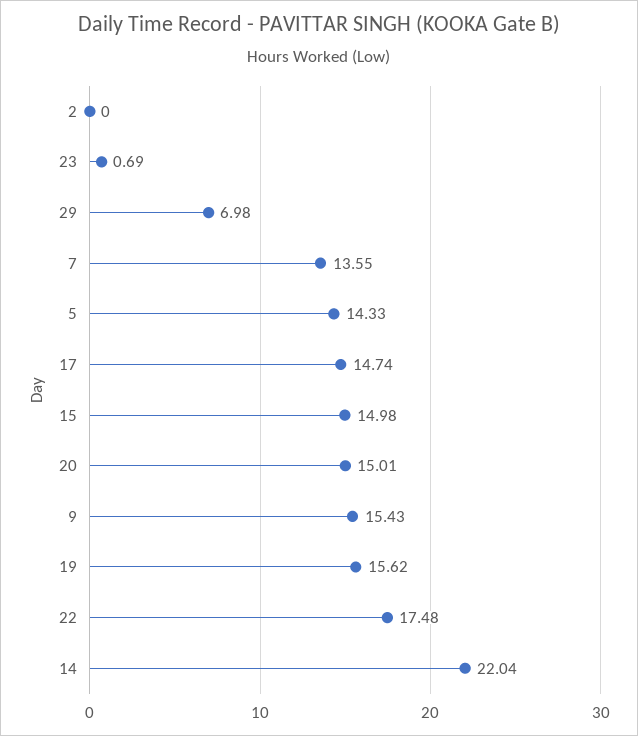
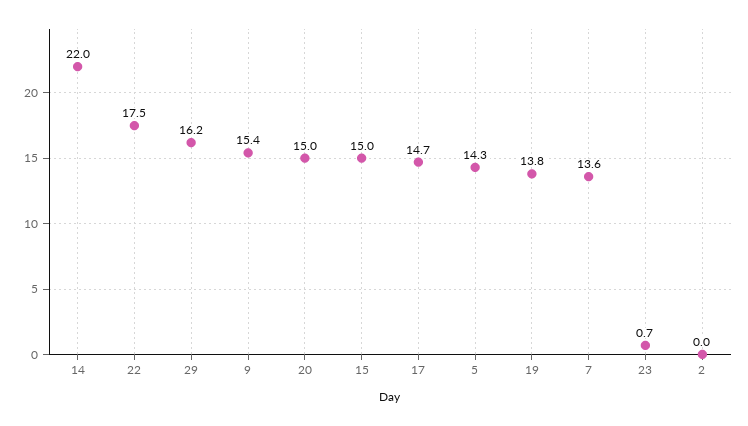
  {
    "2": 0,
    "23": 0.69,
-   "29": 6.98,
+   "29": 16.2,
    "7": 13.55,
    "5": 14.33,
    "17": 14.74,
    "15": 14.98,
    "20": 15.01,
    "9": 15.43,
-   "19": 15.62,
+   "19": 13.8,
    "22": 17.48,
    "14": 22.04
  }

